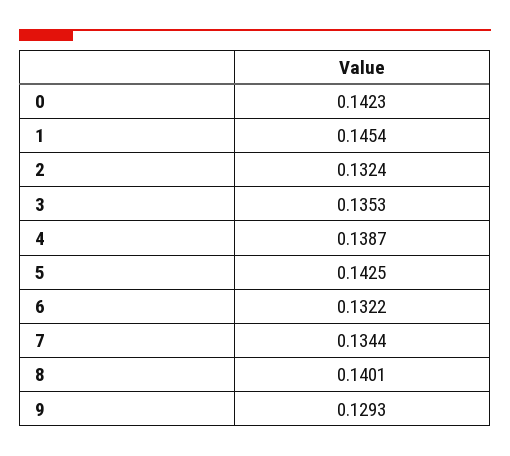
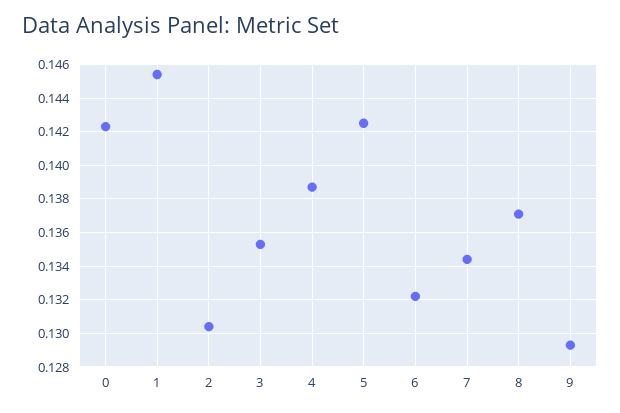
  {
    "0": 0.1423,
    "1": 0.1454,
-   "2": 0.1324,
+   "2": 0.1305,
    "3": 0.1353,
    "4": 0.1387,
    "5": 0.1425,
    "6": 0.1322,
    "7": 0.1344,
-   "8": 0.1401,
+   "8": 0.137,
    "9": 0.1293
  }

